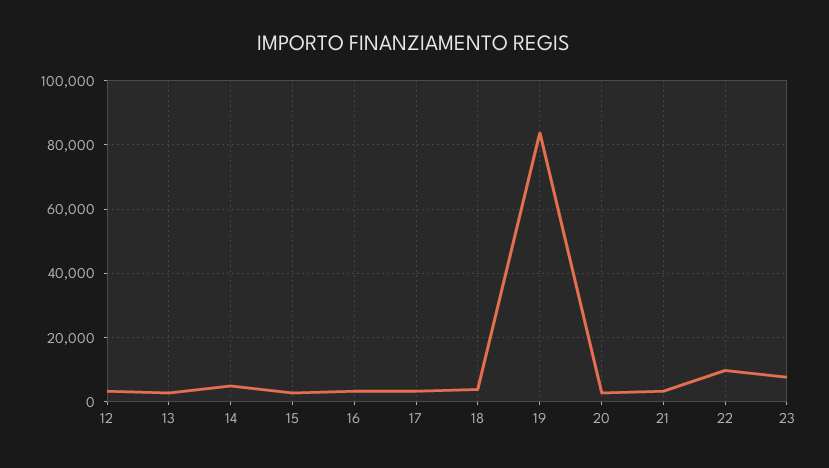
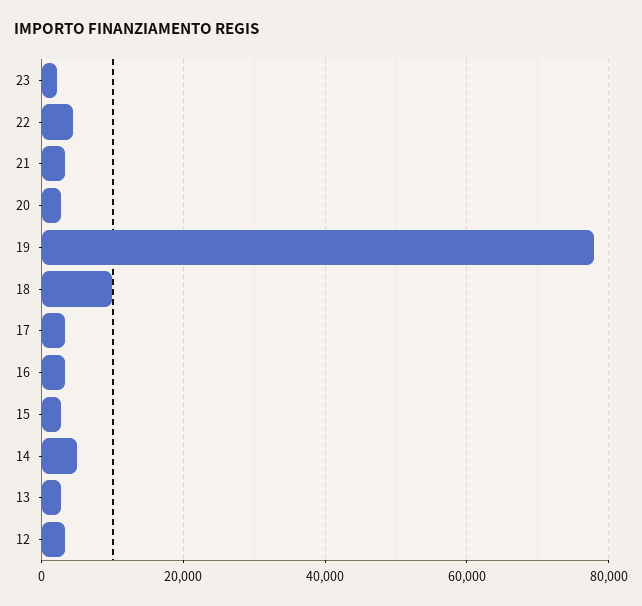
  {
    "12": 4000,
    "13": 2000,
    "14": 4000,
    "15": 2000,
    "16": 4000,
    "17": 4000,
-   "18": 4000,
+   "18": 10000,
-   "19": 84000,
+   "19": 78000,
    "20": 2000,
    "21": 4000,
-   "22": 10000,
+   "22": 4000,
-   "23": 8000
+   "23": 2000
  }

